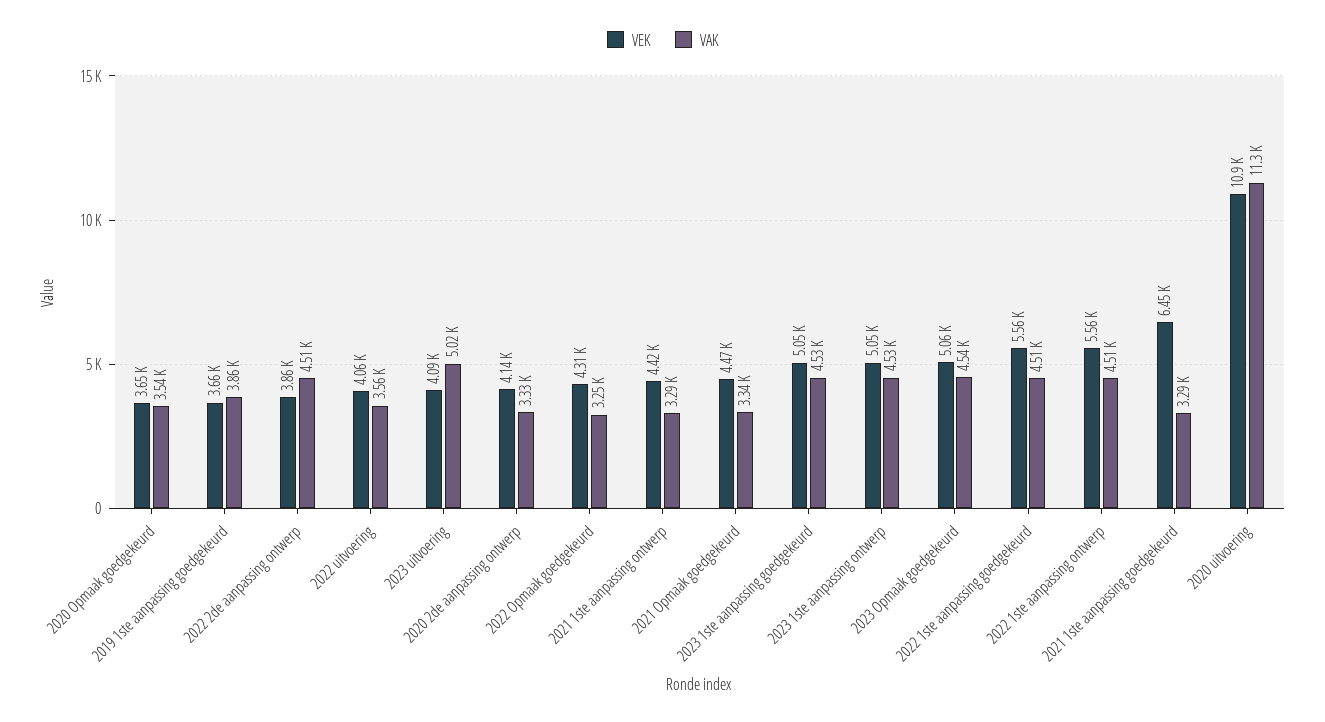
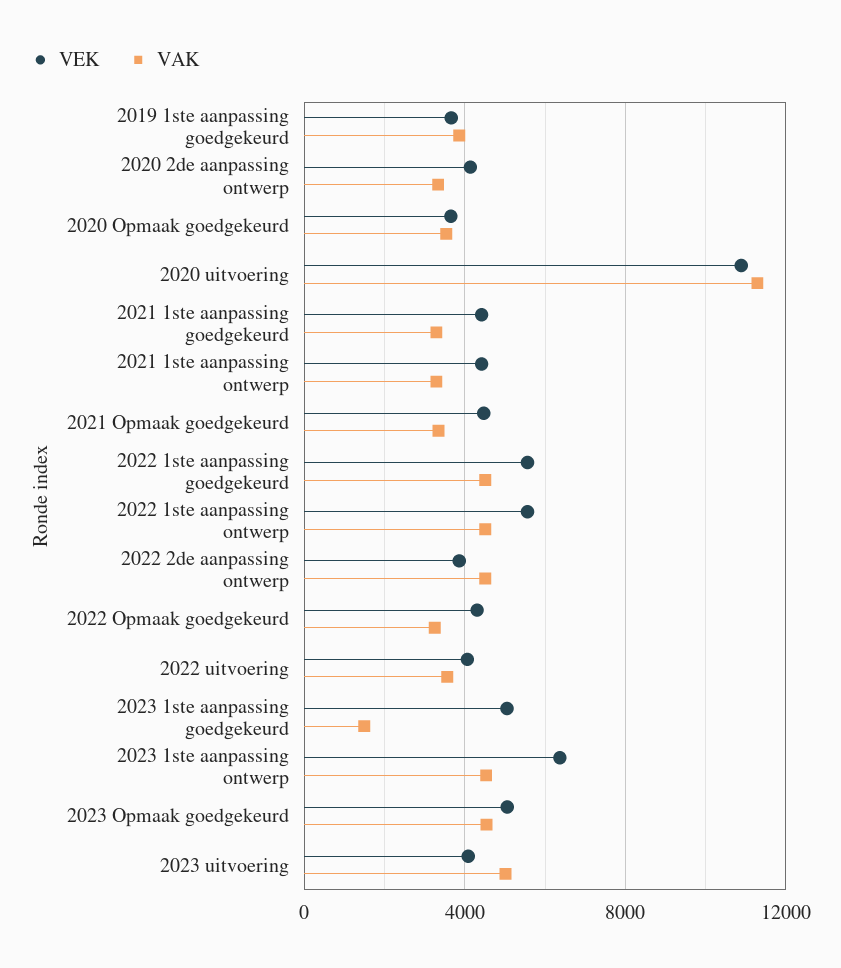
  {
    "VEK": {
      "2020 Opmaak goedgekeurd": 3650,
      "2019 1ste aanpassing goedgekeurd": 3660,
      "2022 2de aanpassing ontwerp": 3860,
      "2022 uitvoering": 4060,
      "2023 uitvoering": 4090,
      "2020 2de aanpassing ontwerp": 4140,
      "2022 Opmaak goedgekeurd": 4310,
      "2021 1ste aanpassing ontwerp": 4420,
      "2021 Opmaak goedgekeurd": 4470,
      "2023 1ste aanpassing goedgekeurd": 5050,
-     "2023 1ste aanpassing ontwerp": 5050,
+     "2023 1ste aanpassing ontwerp": 6500,
      "2023 Opmaak goedgekeurd": 5060,
      "2022 1ste aanpassing goedgekeurd": 5560,
      "2022 1ste aanpassing ontwerp": 5560,
-     "2021 1ste aanpassing goedgekeurd": 6450,
+     "2021 1ste aanpassing goedgekeurd": 4500,
      "2020 uitvoering": 10900
    },
    "VAK": {
      "2020 Opmaak goedgekeurd": 3540,
      "2019 1ste aanpassing goedgekeurd": 3860,
      "2022 2de aanpassing ontwerp": 4510,
      "2022 uitvoering": 3560,
      "2023 uitvoering": 5020,
      "2020 2de aanpassing ontwerp": 3330,
      "2022 Opmaak goedgekeurd": 3250,
      "2021 1ste aanpassing ontwerp": 3290,
      "2021 Opmaak goedgekeurd": 3340,
-     "2023 1ste aanpassing goedgekeurd": 4530,
+     "2023 1ste aanpassing goedgekeurd": 1500,
      "2023 1ste aanpassing ontwerp": 4530,
      "2023 Opmaak goedgekeurd": 4540,
      "2022 1ste aanpassing goedgekeurd": 4510,
      "2022 1ste aanpassing ontwerp": 4510,
      "2021 1ste aanpassing goedgekeurd": 3290,
      "2020 uitvoering": 11300
    }
  }

